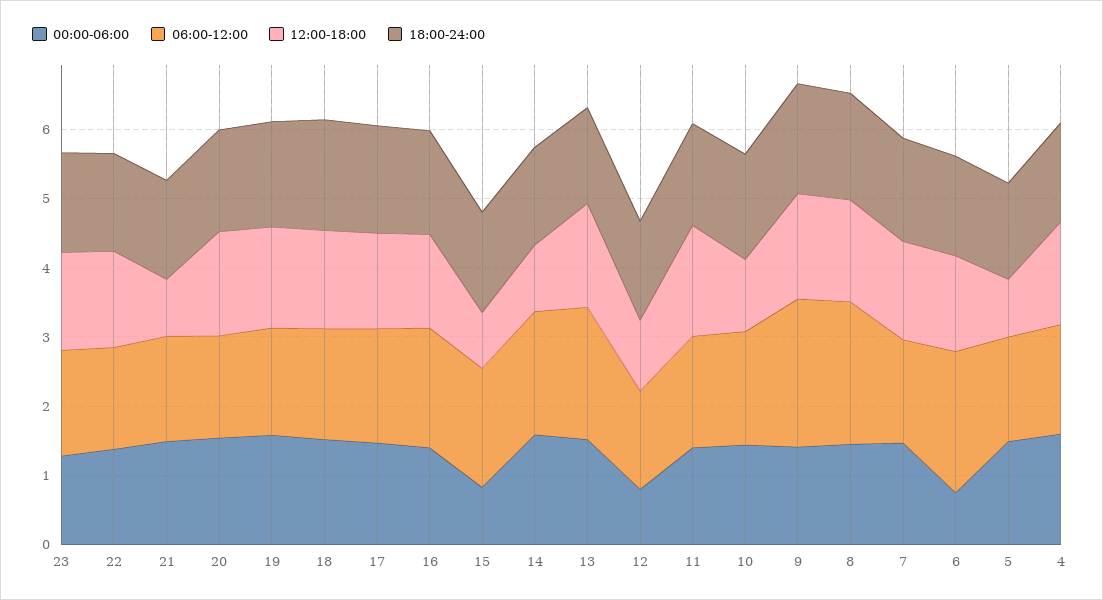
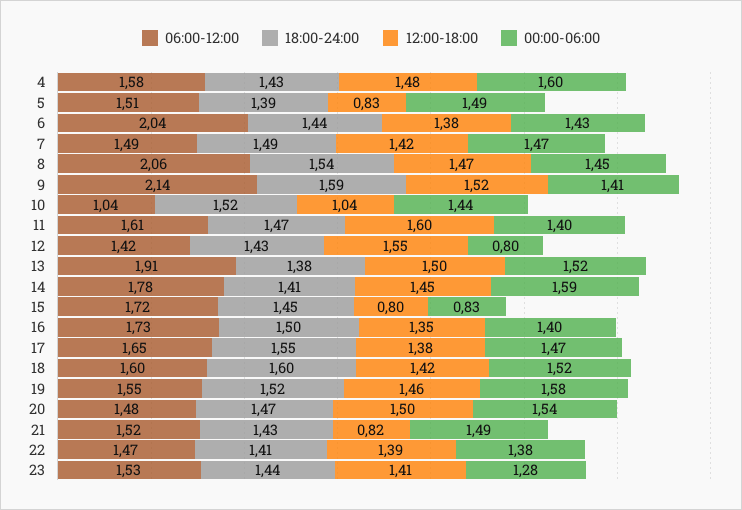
  {
    "00:00-06:00": {
      "23": 1.28,
      "22": 1.38,
      "21": 1.49,
      "20": 1.54,
      "19": 1.58,
      "18": 1.52,
      "17": 1.47,
      "16": 1.4,
      "15": 0.83,
      "14": 1.59,
      "13": 1.52,
      "12": 0.8,
      "11": 1.4,
      "10": 1.44,
      "9": 1.41,
      "8": 1.45,
      "7": 1.47,
-     "6": 0.8,
+     "6": 1.43,
      "5": 1.49,
      "4": 1.6
    },
    "06:00-12:00": {
      "23": 1.53,
      "22": 1.47,
      "21": 1.52,
      "20": 1.48,
      "19": 1.55,
      "18": 1.6,
      "17": 1.65,
      "16": 1.73,
      "15": 1.72,
      "14": 1.78,
      "13": 1.91,
      "12": 1.42,
      "11": 1.61,
-     "10": 1.6,
+     "10": 1.04,
      "9": 2.14,
      "8": 2.06,
      "7": 1.49,
      "6": 2.04,
      "5": 1.51,
      "4": 1.58
    },
    "12:00-18:00": {
      "23": 1.41,
      "22": 1.39,
      "21": 0.82,
      "20": 1.5,
      "19": 1.46,
      "18": 1.42,
      "17": 1.38,
      "16": 1.35,
      "15": 0.8,
-     "14": 1,
+     "14": 1.45,
      "13": 1.5,
-     "12": 1,
+     "12": 1.55,
      "11": 1.6,
      "10": 1.04,
      "9": 1.52,
      "8": 1.47,
      "7": 1.42,
      "6": 1.38,
      "5": 0.83,
      "4": 1.48
    },
    "18:00-24:00": {
      "23": 1.44,
      "22": 1.41,
      "21": 1.43,
      "20": 1.47,
      "19": 1.52,
      "18": 1.6,
      "17": 1.55,
      "16": 1.5,
      "15": 1.45,
      "14": 1.41,
      "13": 1.38,
      "12": 1.43,
      "11": 1.47,
      "10": 1.52,
      "9": 1.59,
      "8": 1.54,
      "7": 1.49,
      "6": 1.44,
      "5": 1.39,
      "4": 1.43
    }
  }

